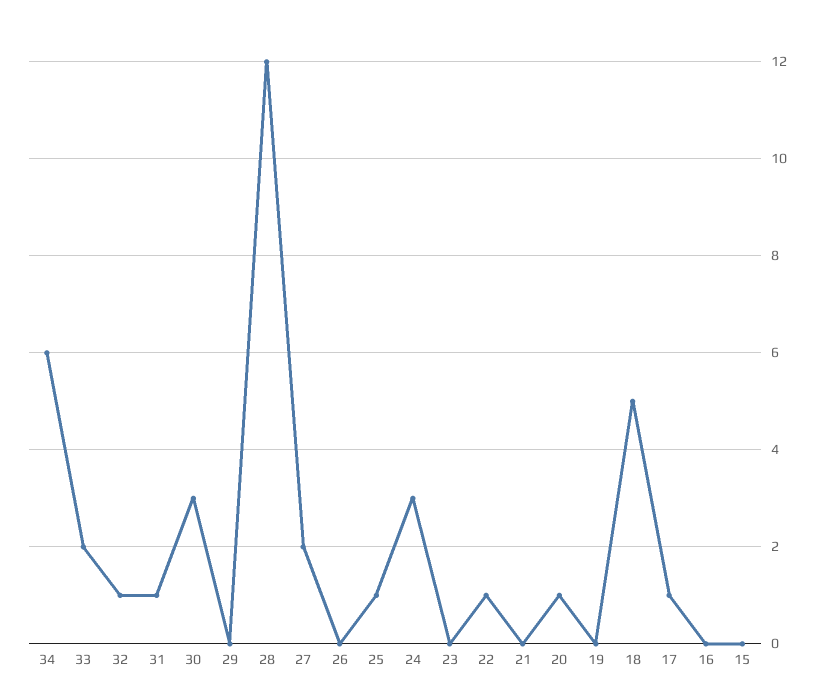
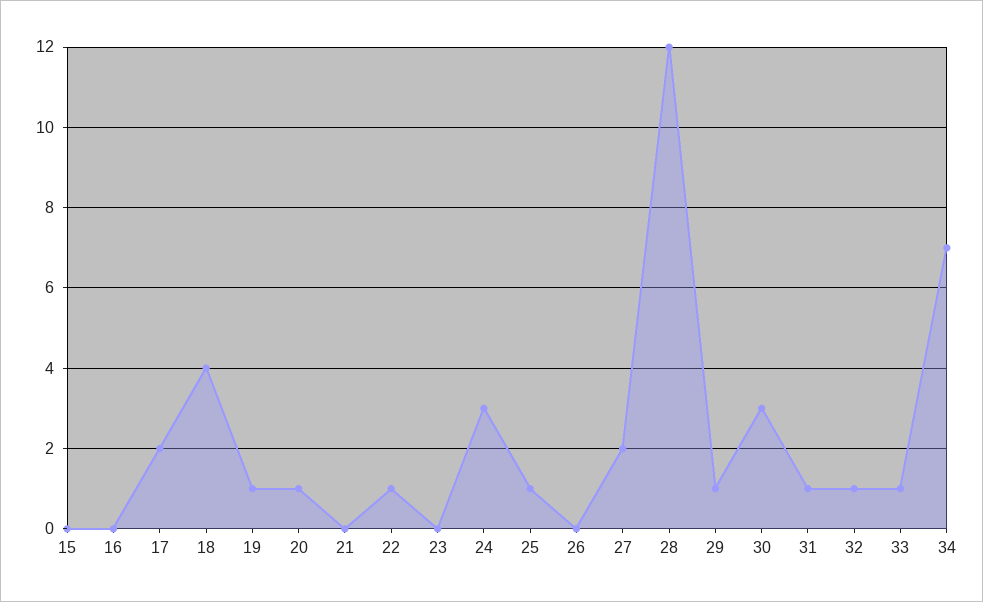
  {
-   "34": 6,
+   "34": 7,
-   "33": 2,
+   "33": 1,
    "32": 1,
    "31": 1,
    "30": 3,
-   "29": 0,
+   "29": 1,
    "28": 12,
    "27": 2,
    "26": 0,
    "25": 1,
    "24": 3,
    "23": 0,
    "22": 1,
    "21": 0,
    "20": 1,
-   "19": 0,
+   "19": 1,
-   "18": 5,
+   "18": 4,
-   "17": 1,
+   "17": 2,
    "16": 0,
    "15": 0
  }

